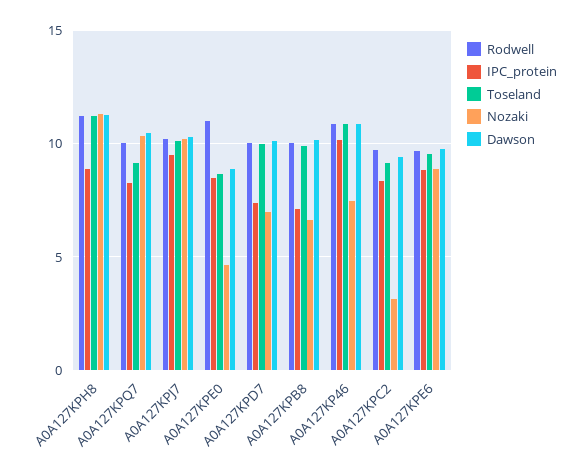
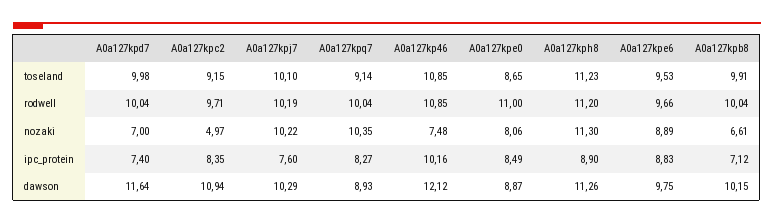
  {
    "Rodwell": {
      "A0A127KPH8": 11.2,
      "A0A127KPQ7": 10.04,
      "A0A127KPJ7": 10.19,
      "A0A127KPE0": 11,
      "A0A127KPD7": 10.04,
      "A0A127KPB8": 10.04,
      "A0A127KP46": 10.85,
      "A0A127KPC2": 9.71,
      "A0A127KPE6": 9.66
    },
    "IPC_protein": {
      "A0A127KPH8": 8.9,
      "A0A127KPQ7": 8.27,
-     "A0A127KPJ7": 9.5,
+     "A0A127KPJ7": 7.6,
      "A0A127KPE0": 8.49,
      "A0A127KPD7": 7.4,
      "A0A127KPB8": 7.12,
      "A0A127KP46": 10.16,
      "A0A127KPC2": 8.35,
      "A0A127KPE6": 8.83
    },
    "Toseland": {
      "A0A127KPH8": 11.23,
      "A0A127KPQ7": 9.14,
      "A0A127KPJ7": 10.1,
      "A0A127KPE0": 8.65,
      "A0A127KPD7": 9.98,
      "A0A127KPB8": 9.91,
      "A0A127KP46": 10.85,
      "A0A127KPC2": 9.15,
      "A0A127KPE6": 9.53
    },
    "Nozaki": {
      "A0A127KPH8": 11.3,
      "A0A127KPQ7": 10.35,
      "A0A127KPJ7": 10.22,
-     "A0A127KPE0": 4.5,
+     "A0A127KPE0": 8.06,
      "A0A127KPD7": 7,
      "A0A127KPB8": 6.61,
      "A0A127KP46": 7.48,
-     "A0A127KPC2": 3,
+     "A0A127KPC2": 4.97,
      "A0A127KPE6": 8.89
    },
    "Dawson": {
      "A0A127KPH8": 11.26,
-     "A0A127KPQ7": 10.5,
+     "A0A127KPQ7": 8.93,
      "A0A127KPJ7": 10.29,
      "A0A127KPE0": 8.87,
-     "A0A127KPD7": 10,
+     "A0A127KPD7": 11.64,
      "A0A127KPB8": 10.15,
-     "A0A127KP46": 11,
+     "A0A127KP46": 12.12,
-     "A0A127KPC2": 9.5,
+     "A0A127KPC2": 10.94,
      "A0A127KPE6": 9.75
    }
  }

